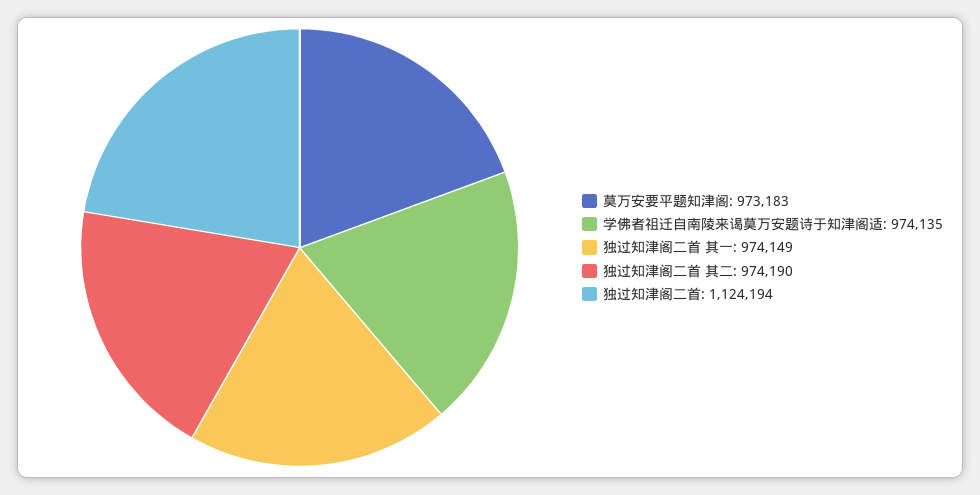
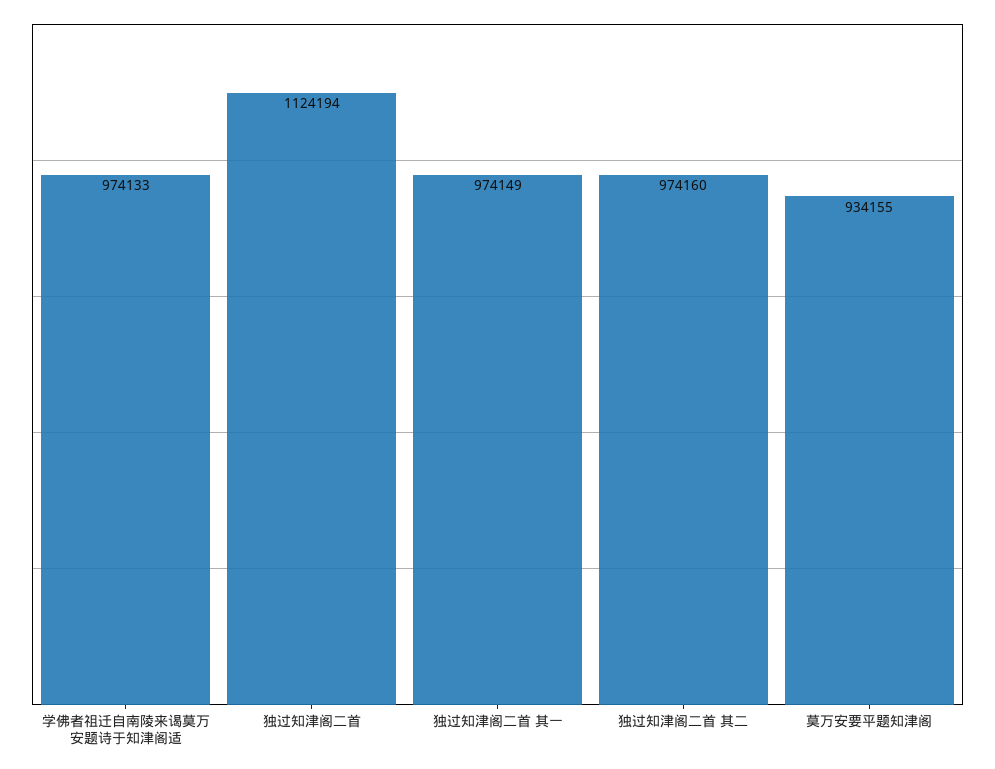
  {
-   "莫万安要平题知津阁": 973183,
+   "莫万安要平题知津阁": 934155,
-   "学佛者祖迁自南陵来谒莫万安题诗于知津阁适": 974135,
+   "学佛者祖迁自南陵来谒莫万安题诗于知津阁适": 974133,
    "独过知津阁二首 其一": 974149,
-   "独过知津阁二首 其二": 974190,
+   "独过知津阁二首 其二": 974160,
    "独过知津阁二首": 1124194
  }

